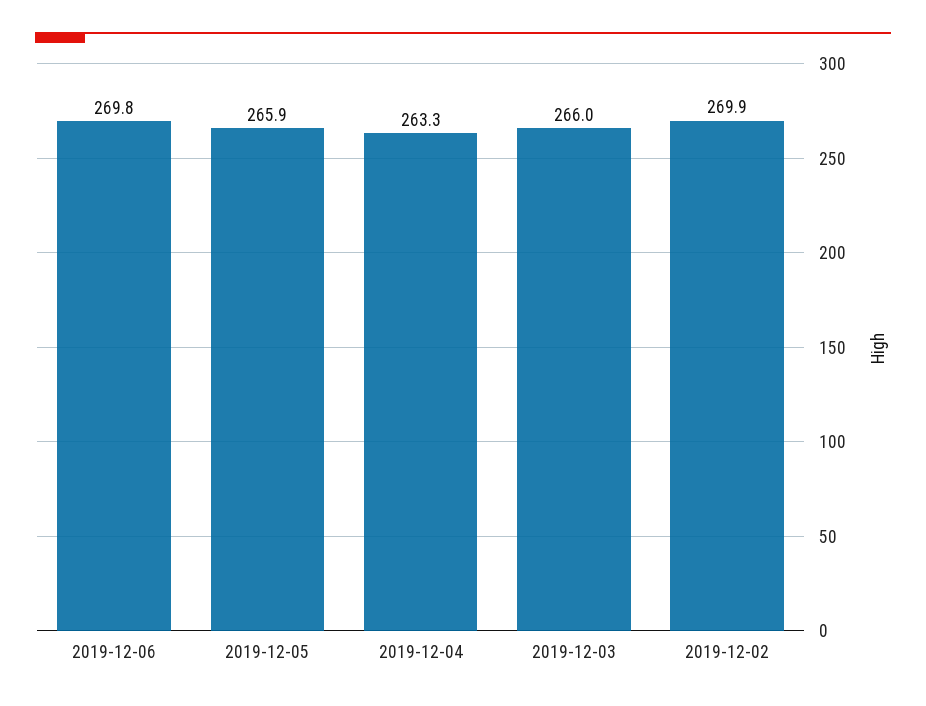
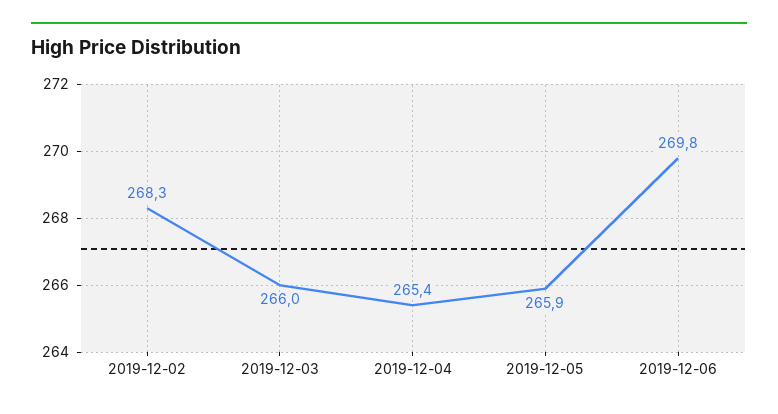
  {
    "2019-12-06": 269.8,
    "2019-12-05": 265.9,
-   "2019-12-04": 263.3,
+   "2019-12-04": 265.4,
    "2019-12-03": 266,
-   "2019-12-02": 269.9
+   "2019-12-02": 268.3
  }

